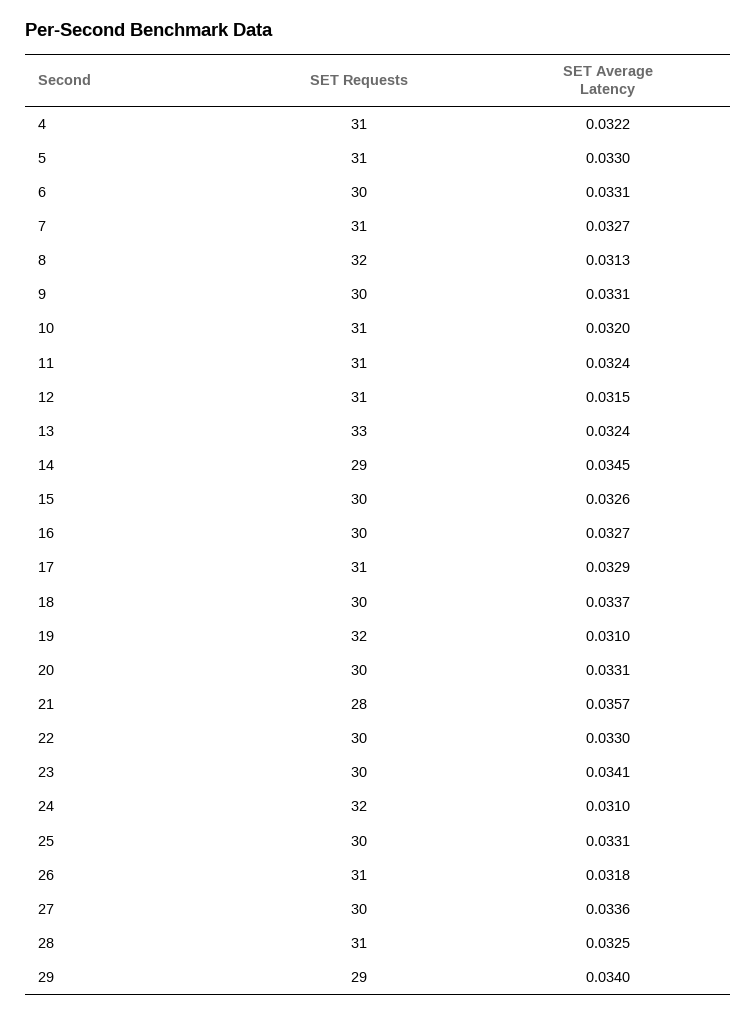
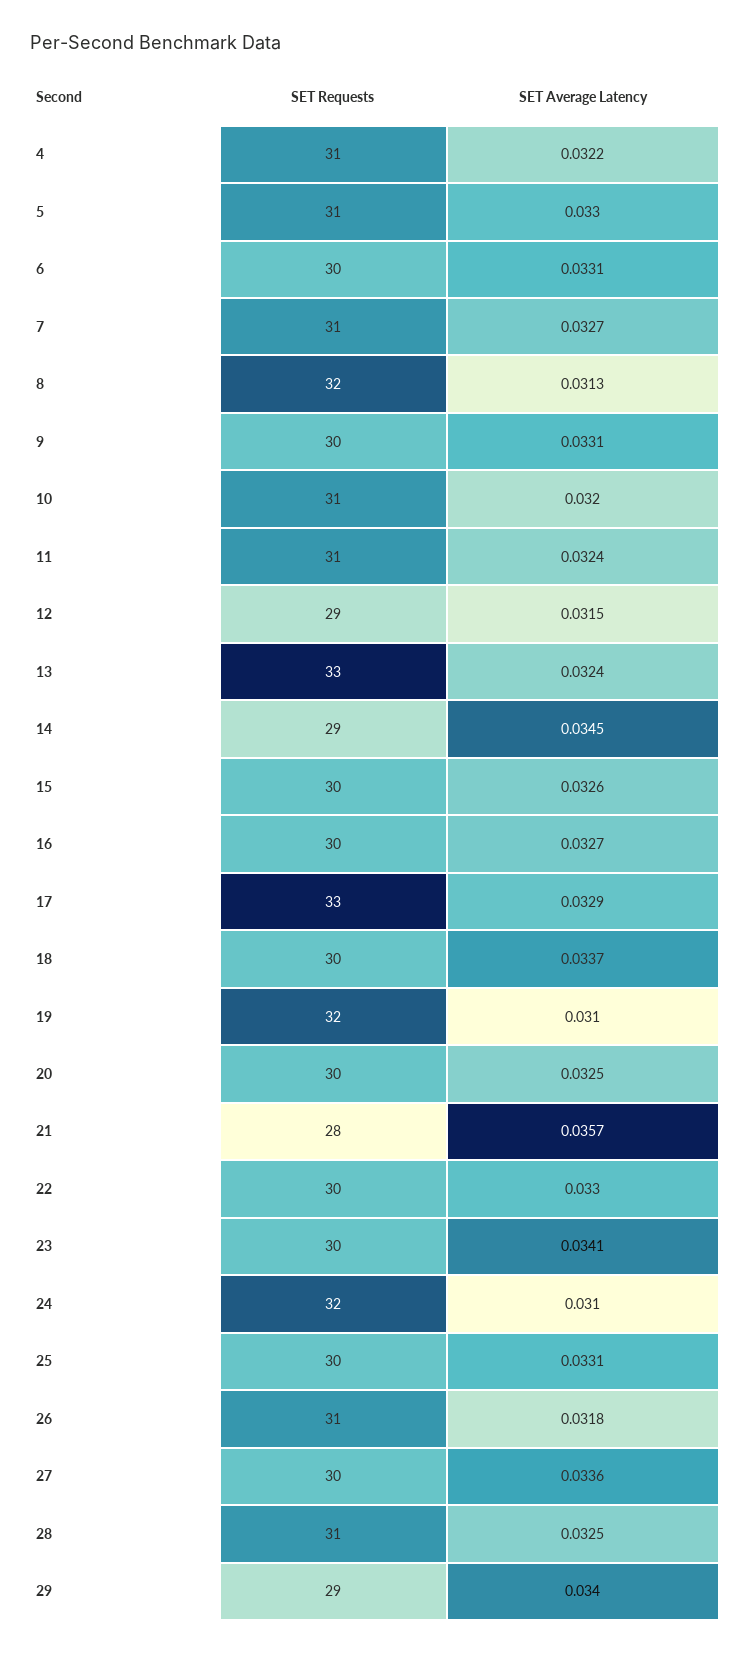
  {
    "SET Requests": {
      "4": 31,
      "5": 31,
      "6": 30,
      "7": 31,
      "8": 32,
      "9": 30,
      "10": 31,
      "11": 31,
-     "12": 31,
+     "12": 29,
      "13": 33,
      "14": 29,
      "15": 30,
      "16": 30,
-     "17": 31,
+     "17": 33,
      "18": 30,
      "19": 32,
      "20": 30,
      "21": 28,
      "22": 30,
      "23": 30,
      "24": 32,
      "25": 30,
      "26": 31,
      "27": 30,
      "28": 31,
      "29": 29
    },
    "SET Average Latency": {
      "4": 0.0322,
      "5": 0.033,
      "6": 0.0331,
      "7": 0.0327,
      "8": 0.0313,
      "9": 0.0331,
      "10": 0.032,
      "11": 0.0324,
      "12": 0.0315,
      "13": 0.0324,
      "14": 0.0345,
      "15": 0.0326,
      "16": 0.0327,
      "17": 0.0329,
      "18": 0.0337,
      "19": 0.031,
-     "20": 0.0331,
+     "20": 0.0325,
      "21": 0.0357,
      "22": 0.033,
      "23": 0.0341,
      "24": 0.031,
      "25": 0.0331,
      "26": 0.0318,
      "27": 0.0336,
      "28": 0.0325,
      "29": 0.034
    }
  }

